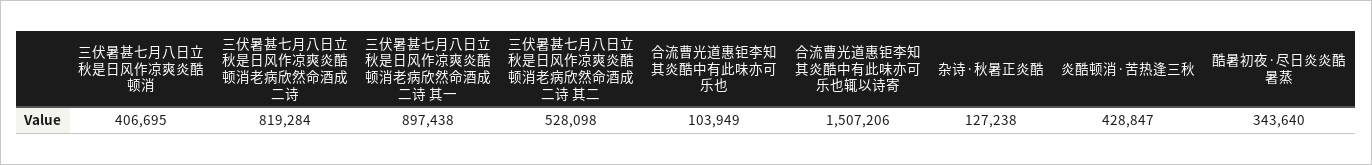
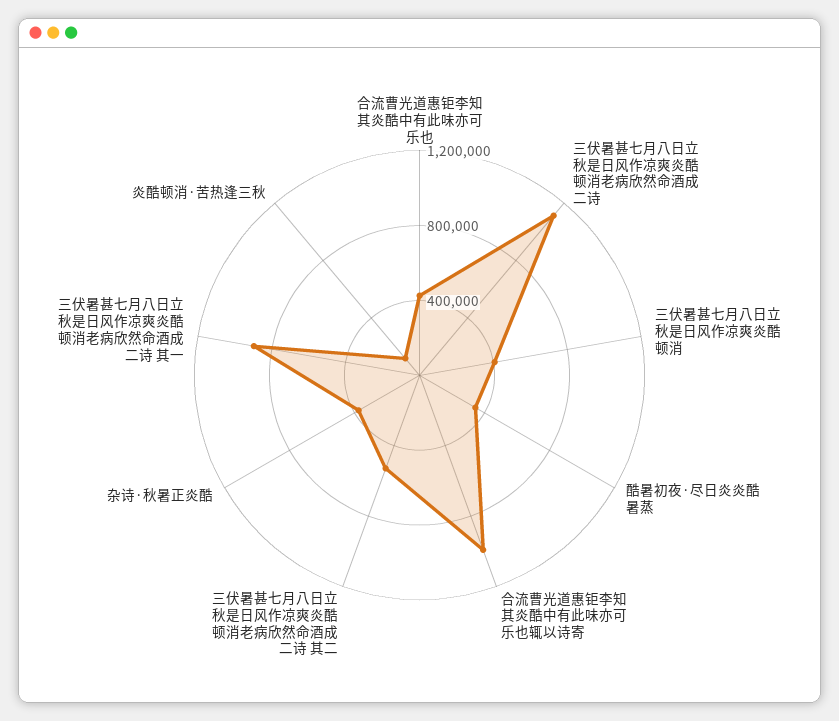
  {
    "三伏暑甚七月八日立秋是日风作凉爽炎酷顿消": 406695,
-   "三伏暑甚七月八日立秋是日风作凉爽炎酷顿消老病欣然命酒成二诗": 819284,
+   "三伏暑甚七月八日立秋是日风作凉爽炎酷顿消老病欣然命酒成二诗": 1100000,
    "三伏暑甚七月八日立秋是日风作凉爽炎酷顿消老病欣然命酒成二诗 其一": 897438,
    "三伏暑甚七月八日立秋是日风作凉爽炎酷顿消老病欣然命酒成二诗 其二": 528098,
-   "合流曹光道惠钜李知其炎酷中有此味亦可乐也": 103949,
+   "合流曹光道惠钜李知其炎酷中有此味亦可乐也": 400000,
-   "合流曹光道惠钜李知其炎酷中有此味亦可乐也辄以诗寄": 1507206,
+   "合流曹光道惠钜李知其炎酷中有此味亦可乐也辄以诗寄": 1000000,
-   "杂诗·秋暑正炎酷": 127238,
+   "杂诗·秋暑正炎酷": 400000,
-   "炎酷顿消·苦热逢三秋": 428847,
+   "炎酷顿消·苦热逢三秋": 100000,
    "酷暑初夜·尽日炎炎酷暑蒸": 343640
  }

